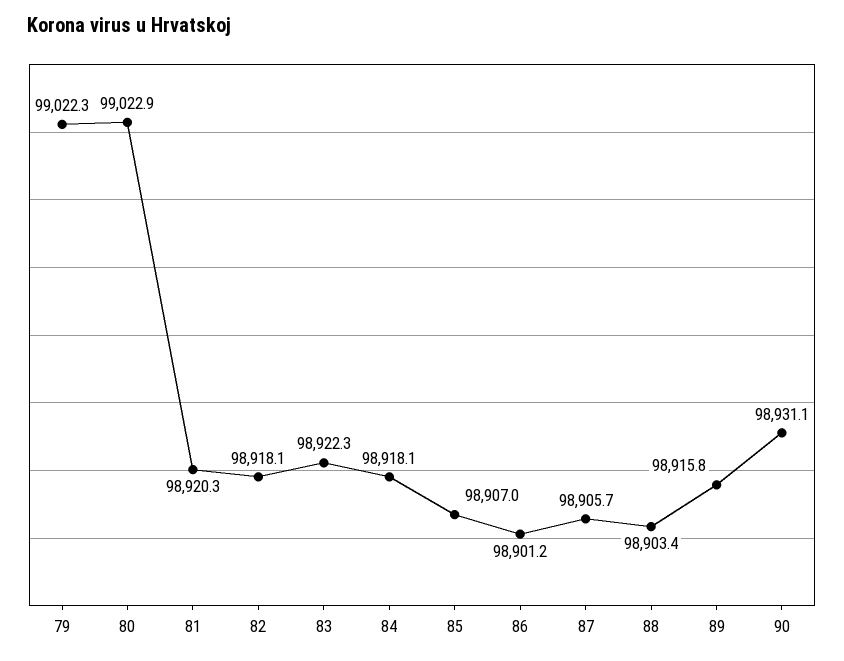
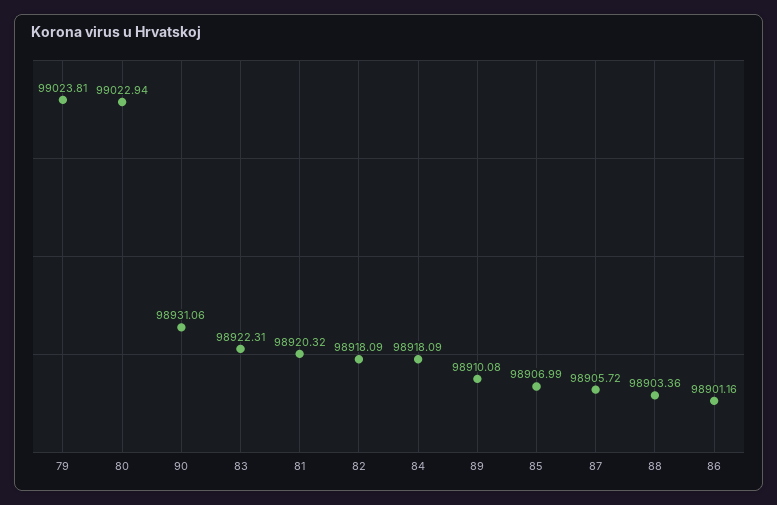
  {
-   "79": 99022.3,
+   "79": 99023.81,
    "80": 99022.94,
    "81": 98920.32,
    "82": 98918.09,
    "83": 98922.31,
    "84": 98918.09,
    "85": 98906.99,
    "86": 98901.16,
    "87": 98905.72,
    "88": 98903.36,
-   "89": 98915.8,
+   "89": 98910.08,
    "90": 98931.06
  }

